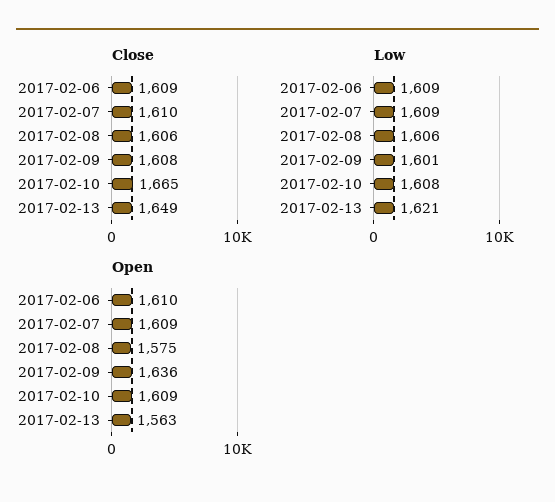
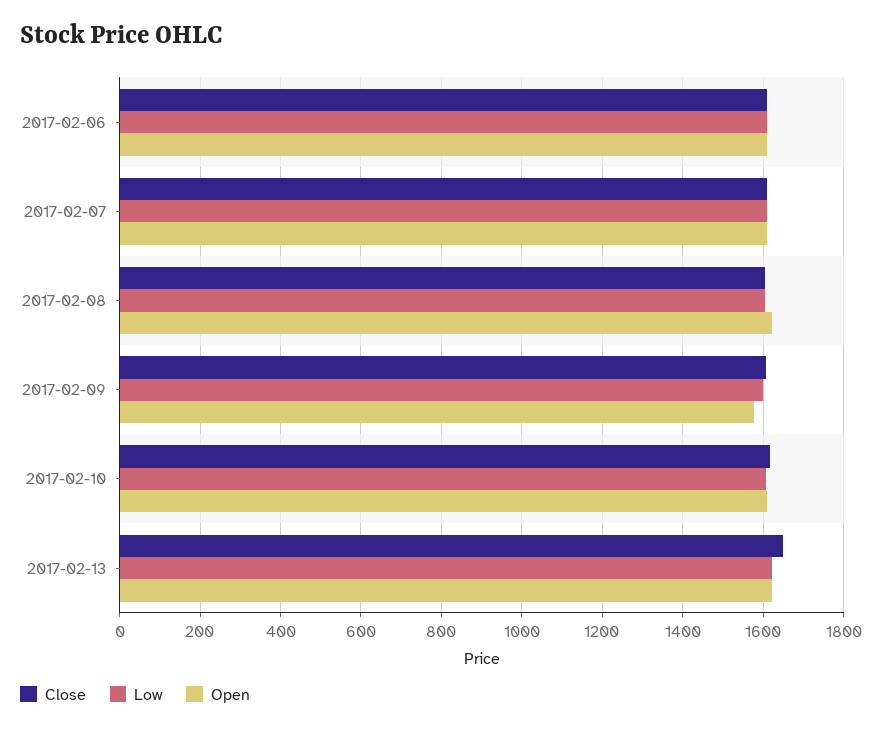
  {
    "Close": {
      "2017-02-06": 1609,
      "2017-02-07": 1610,
      "2017-02-08": 1606,
      "2017-02-09": 1608,
-     "2017-02-10": 1665,
+     "2017-02-10": 1620,
      "2017-02-13": 1649
    },
    "Low": {
      "2017-02-06": 1609,
      "2017-02-07": 1609,
      "2017-02-08": 1606,
      "2017-02-09": 1601,
      "2017-02-10": 1608,
      "2017-02-13": 1621
    },
    "Open": {
      "2017-02-06": 1610,
      "2017-02-07": 1609,
-     "2017-02-08": 1575,
+     "2017-02-08": 1620,
-     "2017-02-09": 1636,
+     "2017-02-09": 1580,
      "2017-02-10": 1609,
-     "2017-02-13": 1563
+     "2017-02-13": 1620
    }
  }

